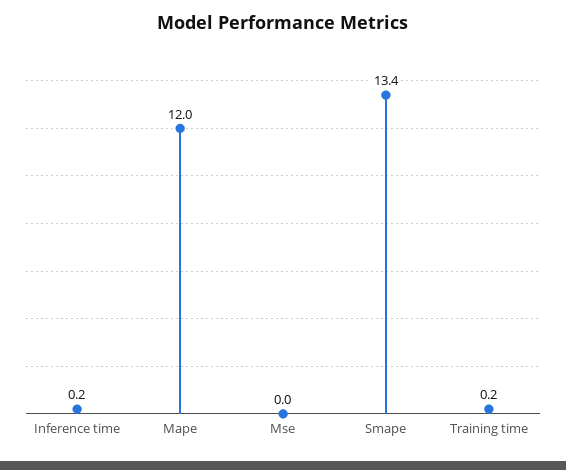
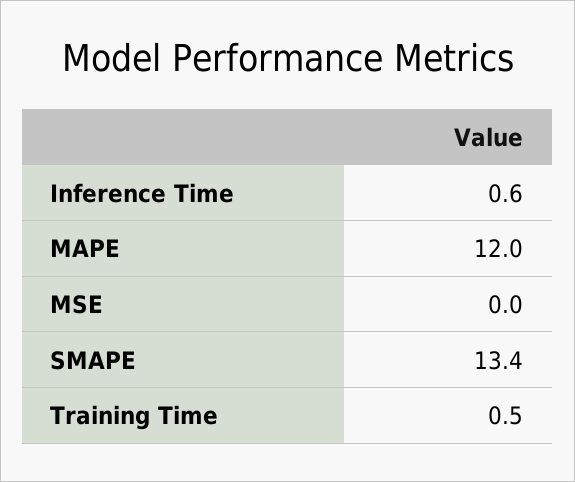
  {
-   "Inference time": 0.2,
+   "Inference time": 0.6,
    "Mape": 12,
    "Mse": 0,
    "Smape": 13.4,
-   "Training time": 0.2
+   "Training time": 0.5
  }

